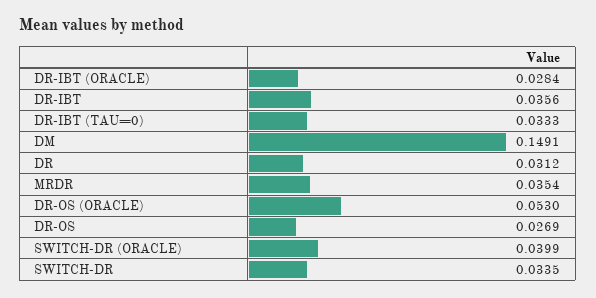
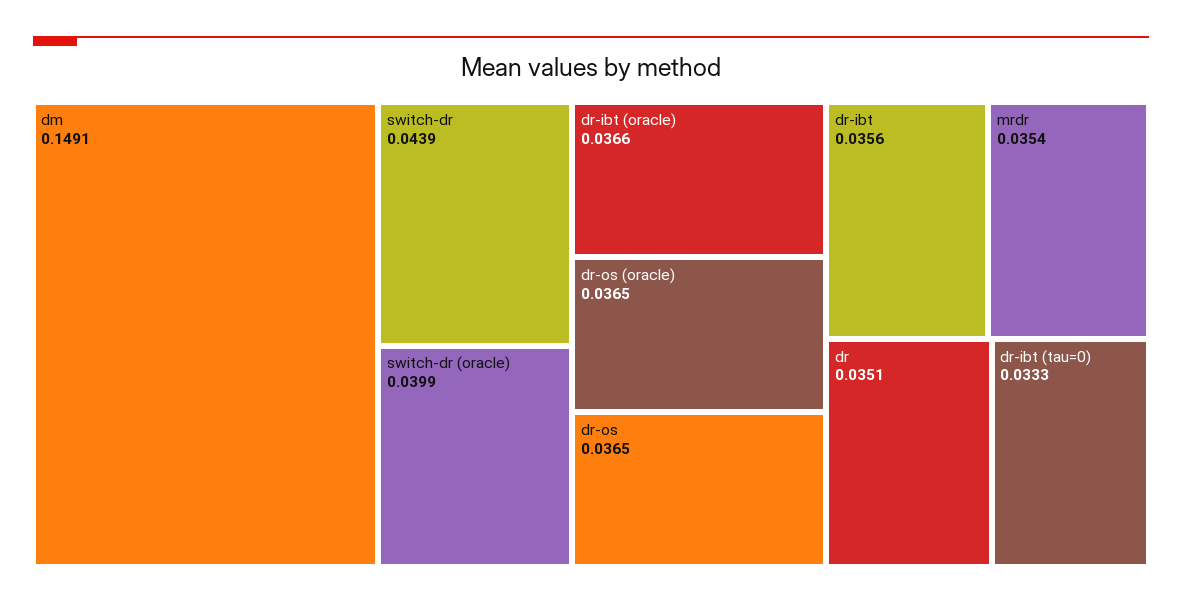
  {
-   "DR-IBT (ORACLE)": 0.0284,
+   "DR-IBT (ORACLE)": 0.0366,
    "DR-IBT": 0.0356,
    "DR-IBT (TAU=0)": 0.0333,
    "DM": 0.1491,
-   "DR": 0.0312,
+   "DR": 0.0351,
    "MRDR": 0.0354,
-   "DR-OS (ORACLE)": 0.053,
+   "DR-OS (ORACLE)": 0.0365,
-   "DR-OS": 0.0269,
+   "DR-OS": 0.0365,
    "SWITCH-DR (ORACLE)": 0.0399,
-   "SWITCH-DR": 0.0335
+   "SWITCH-DR": 0.0439
  }

